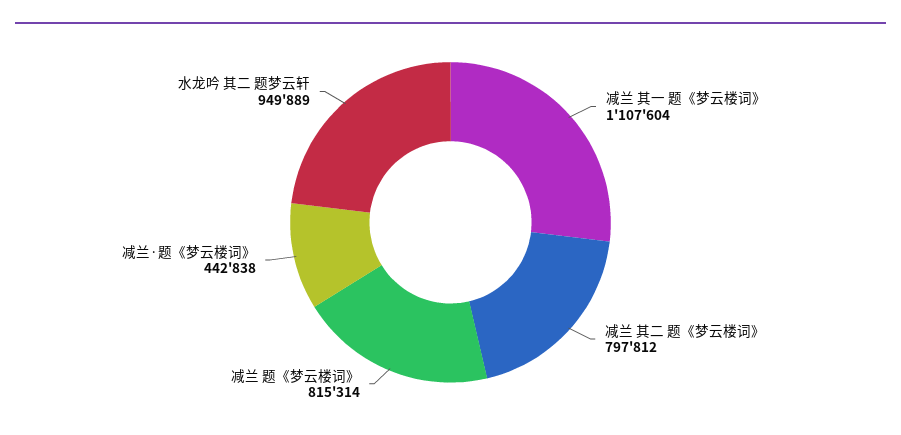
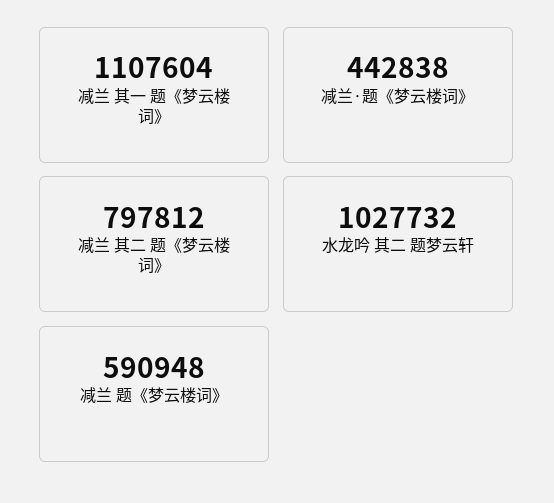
  {
    "减兰 其一 题《梦云楼词》": 1107604,
    "减兰 其二 题《梦云楼词》": 797812,
-   "减兰 题《梦云楼词》": 815314,
+   "减兰 题《梦云楼词》": 590948,
    "减兰·题《梦云楼词》": 442838,
-   "水龙吟 其二 题梦云轩": 949889
+   "水龙吟 其二 题梦云轩": 1027732
  }

